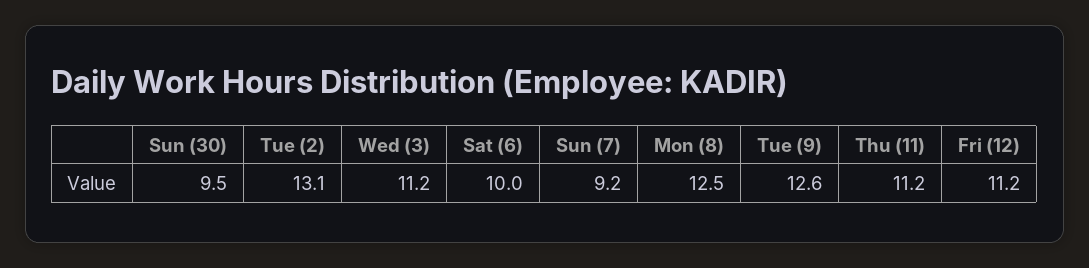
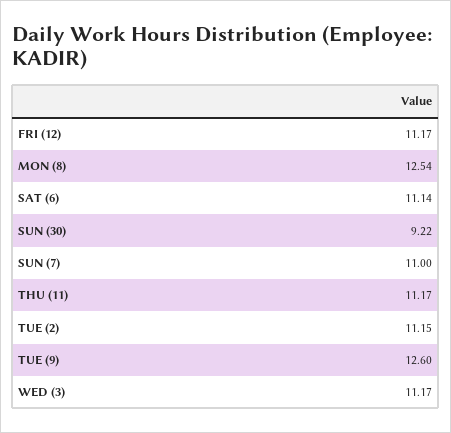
  {
-   "Sun (30)": 9.5,
+   "Sun (30)": 9.22,
-   "Tue (2)": 13.1,
+   "Tue (2)": 11.15,
    "Wed (3)": 11.17,
-   "Sat (6)": 10,
+   "Sat (6)": 11.14,
-   "Sun (7)": 9.2,
+   "Sun (7)": 11,
    "Mon (8)": 12.54,
    "Tue (9)": 12.6,
    "Thu (11)": 11.17,
    "Fri (12)": 11.17
  }

